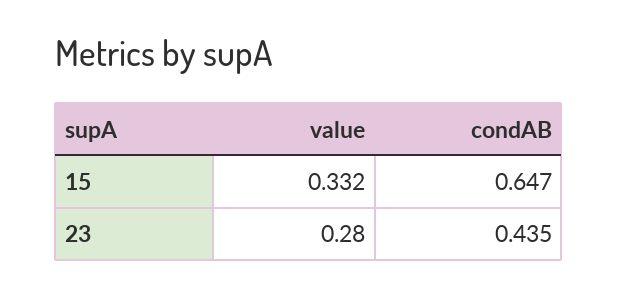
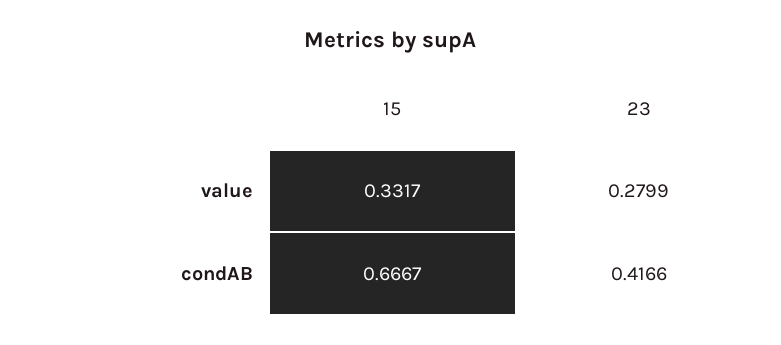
  {
    "value": {
      "15": 0.3317,
      "23": 0.2799
    },
    "condAB": {
-     "15": 0.647,
+     "15": 0.6667,
-     "23": 0.435
+     "23": 0.4166
    }
  }

